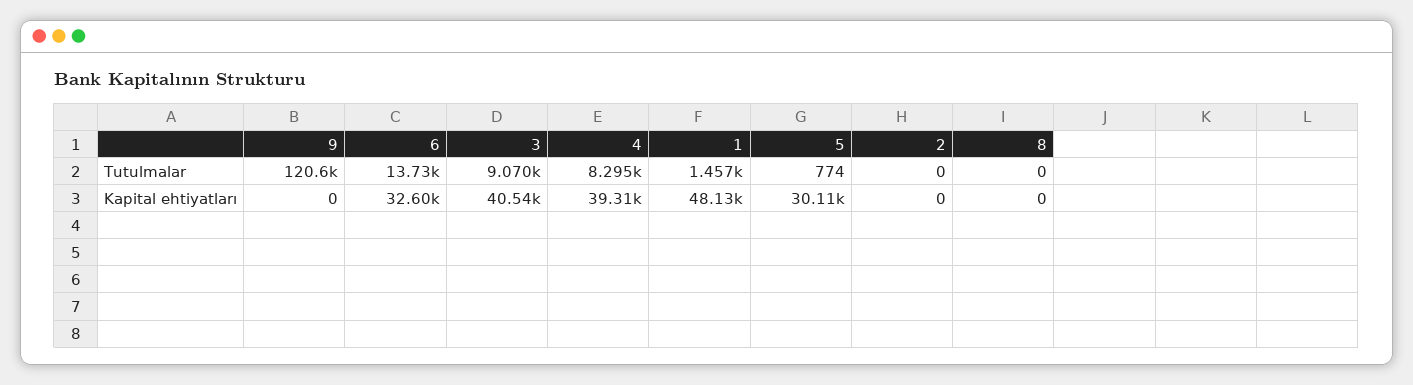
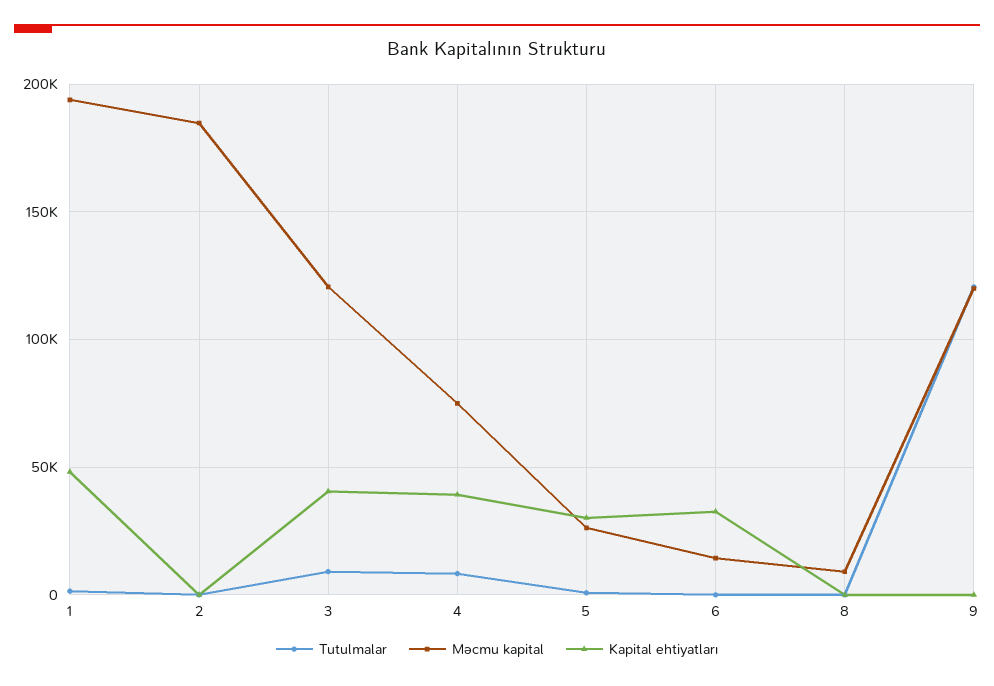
  {
    "Tutulmalar": {
      "9": 120600,
-     "6": 13730,
+     "6": 0,
      "3": 9070,
      "4": 8295,
      "1": 1457,
      "5": 774,
      "2": 0,
      "8": 0
    },
    "Kapital ehtiyatları": {
      "9": 0,
      "6": 32600,
      "3": 40540,
      "4": 39310,
      "1": 48130,
      "5": 30110,
      "2": 0,
      "8": 0
-   }
+   },
+   "Məcmu kapital": {
+     "1": 195000,
+     "2": 185000,
+     "3": 120000,
+     "4": 75000,
+     "5": 25000,
+     "6": 15000,
+     "8": 10000,
+     "9": 120000
+   }
  }

